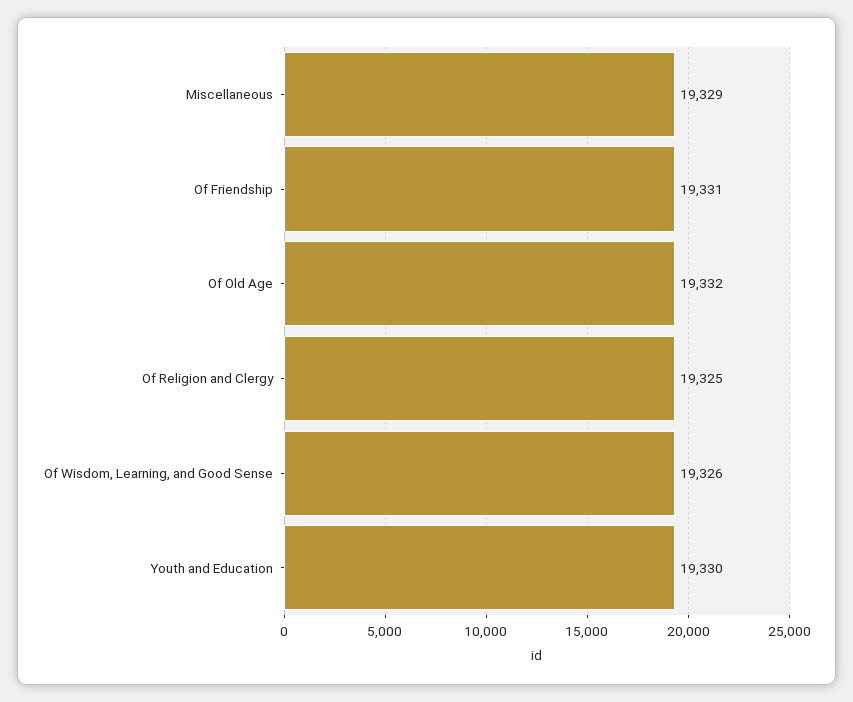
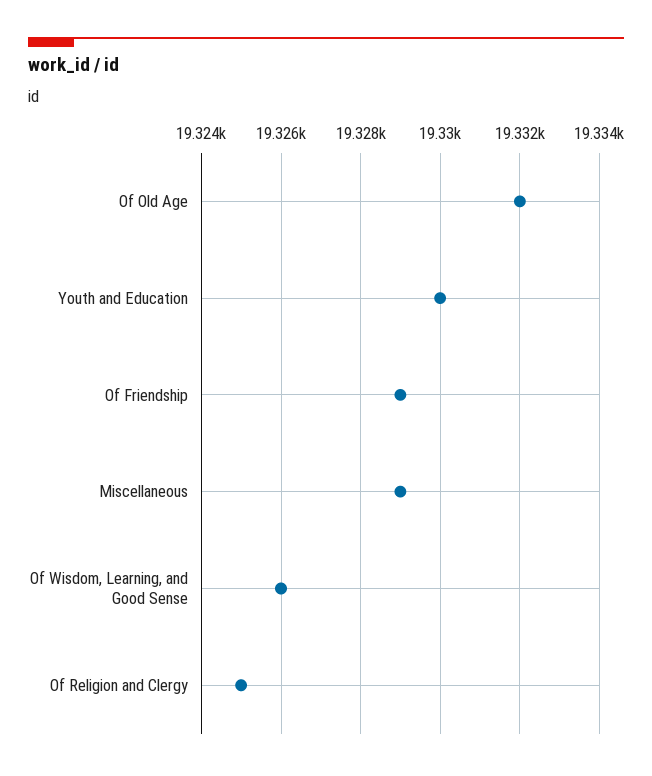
  {
    "Miscellaneous": 19329,
-   "Of Friendship": 19331,
+   "Of Friendship": 19329,
    "Of Old Age": 19332,
    "Of Religion and Clergy": 19325,
    "Of Wisdom, Learning, and Good Sense": 19326,
    "Youth and Education": 19330
  }

